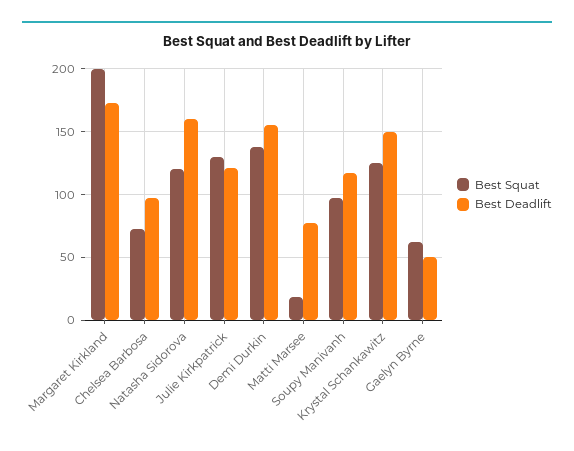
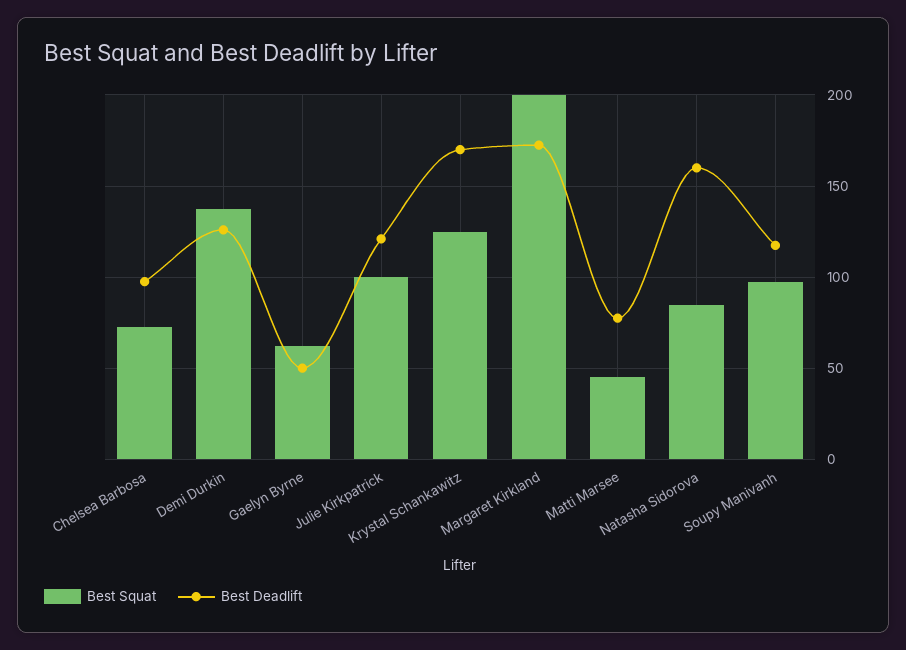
  {
    "Best Squat": {
      "Margaret Kirkland": 200,
      "Chelsea Barbosa": 75,
-     "Natasha Sidorova": 120,
+     "Natasha Sidorova": 85,
-     "Julie Kirkpatrick": 130,
+     "Julie Kirkpatrick": 100,
      "Demi Durkin": 140,
-     "Matti Marsee": 20,
+     "Matti Marsee": 45,
      "Soupy Manivanh": 100,
      "Krystal Schankawitz": 125,
      "Gaelyn Byrne": 65
    },
    "Best Deadlift": {
      "Margaret Kirkland": 175,
      "Chelsea Barbosa": 100,
      "Natasha Sidorova": 160,
      "Julie Kirkpatrick": 120,
-     "Demi Durkin": 155,
+     "Demi Durkin": 125,
      "Matti Marsee": 80,
      "Soupy Manivanh": 120,
-     "Krystal Schankawitz": 150,
+     "Krystal Schankawitz": 170,
      "Gaelyn Byrne": 50
    }
  }

